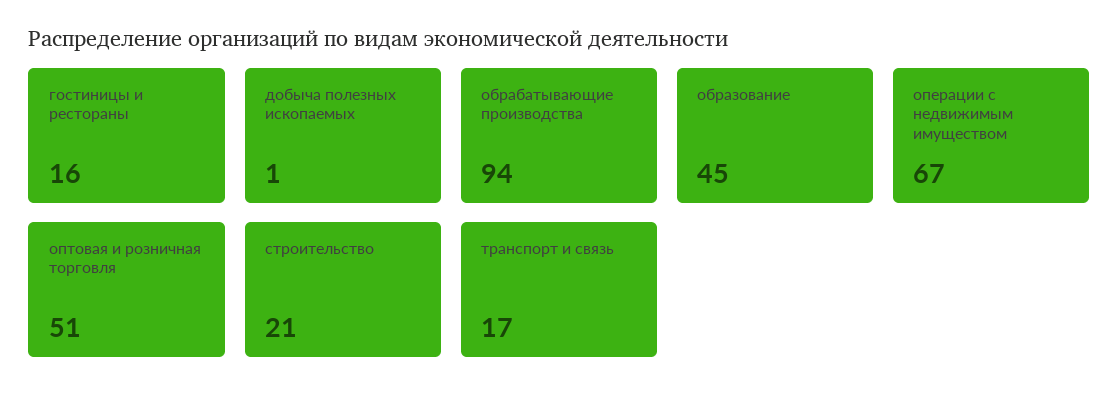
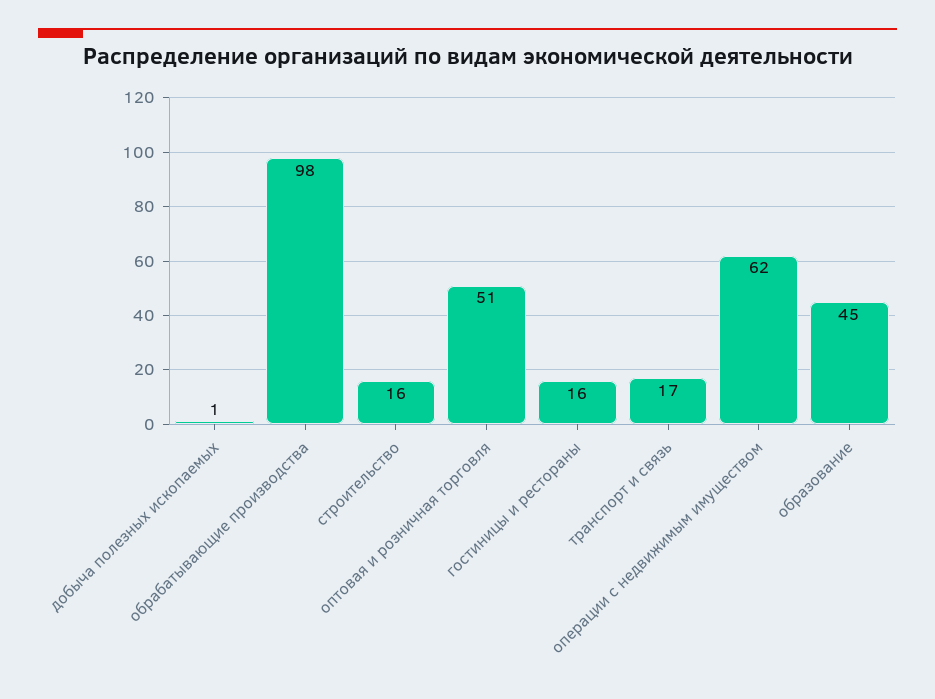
  {
    "гостиницы и рестораны": 16,
    "добыча полезных ископаемых": 1,
-   "обрабатывающие производства": 94,
+   "обрабатывающие производства": 98,
    "образование": 45,
-   "операции с недвижимым имуществом": 67,
+   "операции с недвижимым имуществом": 62,
    "оптовая и розничная торговля": 51,
-   "строительство": 21,
+   "строительство": 16,
    "транспорт и связь": 17
  }

